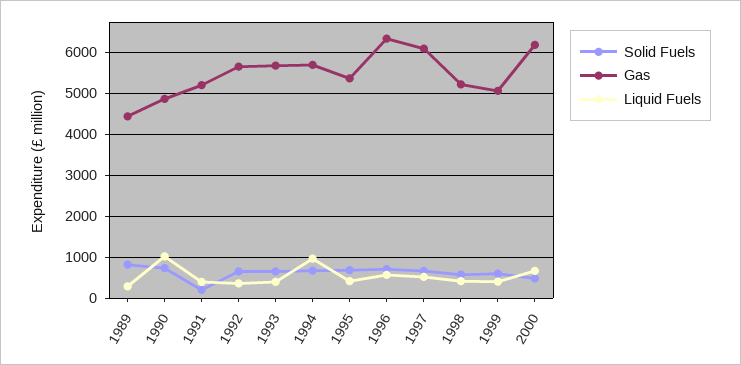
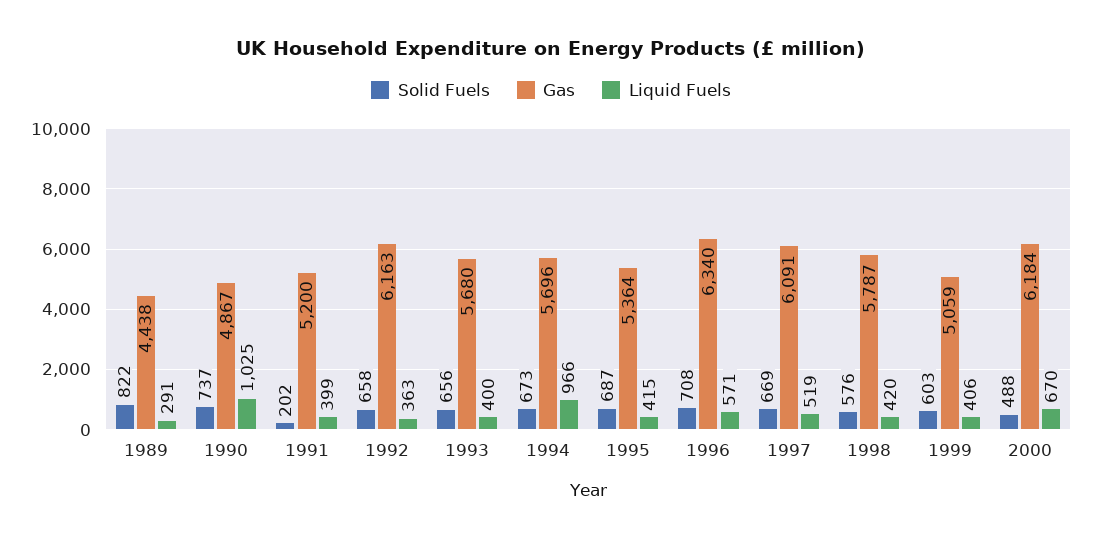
  {
    "Solid Fuels": {
      "1989": 822,
      "1990": 737,
      "1991": 202,
      "1992": 658,
      "1993": 656,
      "1994": 673,
      "1995": 687,
      "1996": 708,
      "1997": 669,
      "1998": 576,
      "1999": 603,
      "2000": 488
    },
    "Gas": {
      "1989": 4438,
      "1990": 4867,
      "1991": 5200,
-     "1992": 5600,
+     "1992": 6163,
      "1993": 5680,
      "1994": 5696,
      "1995": 5364,
      "1996": 6340,
      "1997": 6091,
-     "1998": 5200,
+     "1998": 5787,
      "1999": 5059,
      "2000": 6184
    },
    "Liquid Fuels": {
      "1989": 291,
      "1990": 1025,
      "1991": 399,
      "1992": 363,
      "1993": 400,
      "1994": 966,
      "1995": 415,
      "1996": 571,
      "1997": 519,
      "1998": 420,
      "1999": 406,
      "2000": 670
    }
  }

